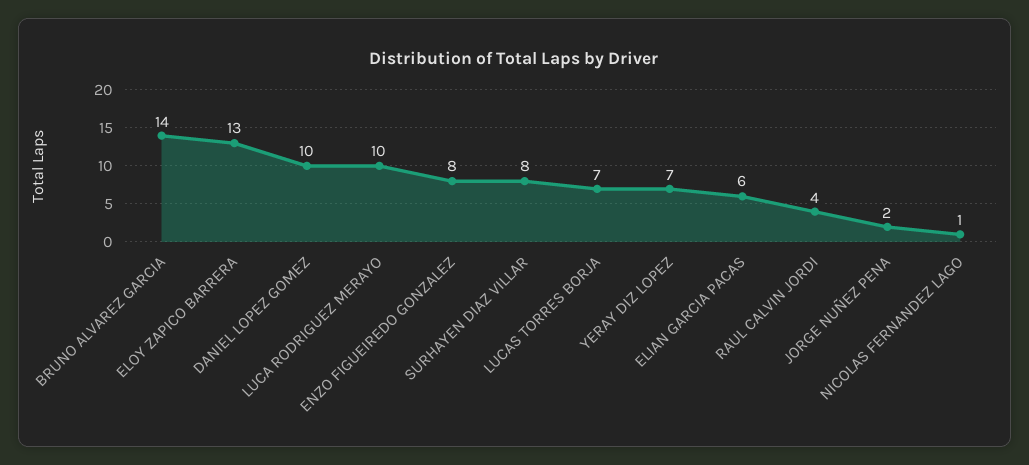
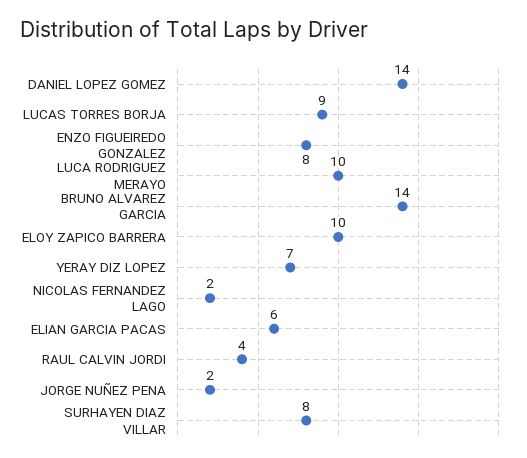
  {
    "BRUNO ALVAREZ GARCIA": 14,
-   "ELOY ZAPICO BARRERA": 13,
+   "ELOY ZAPICO BARRERA": 10,
-   "DANIEL LOPEZ GOMEZ": 10,
+   "DANIEL LOPEZ GOMEZ": 14,
    "LUCA RODRIGUEZ MERAYO": 10,
    "ENZO FIGUEIREDO GONZALEZ": 8,
    "SURHAYEN DIAZ VILLAR": 8,
-   "LUCAS TORRES BORJA": 7,
+   "LUCAS TORRES BORJA": 9,
    "YERAY DIZ LOPEZ": 7,
    "ELIAN GARCIA PACAS": 6,
    "RAUL CALVIN JORDI": 4,
    "JORGE NUÑEZ PENA": 2,
-   "NICOLAS FERNANDEZ LAGO": 1
+   "NICOLAS FERNANDEZ LAGO": 2
  }

